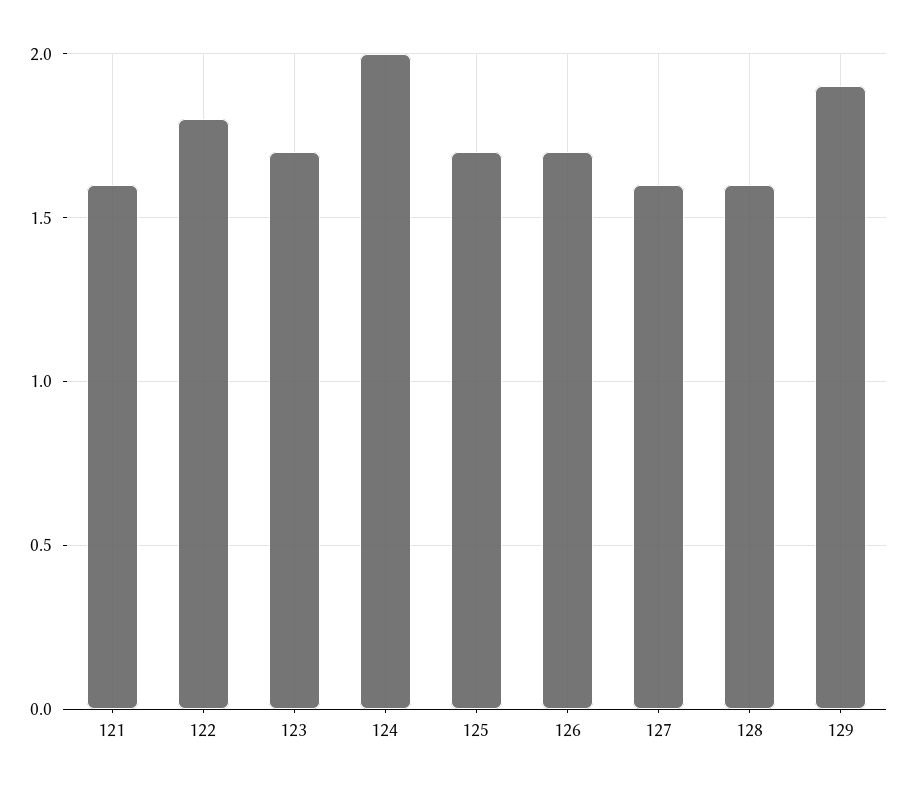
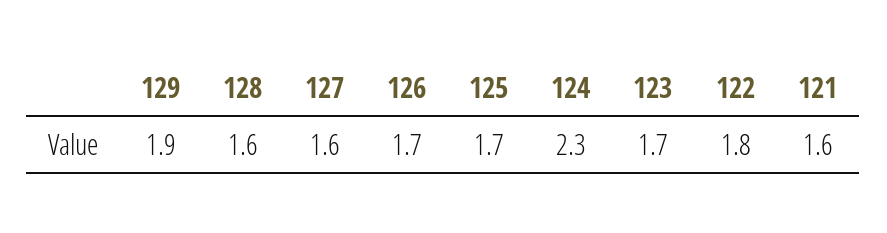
  {
    "121": 1.6,
    "122": 1.8,
    "123": 1.7,
-   "124": 2,
+   "124": 2.3,
    "125": 1.7,
    "126": 1.7,
    "127": 1.6,
    "128": 1.6,
    "129": 1.9
  }

